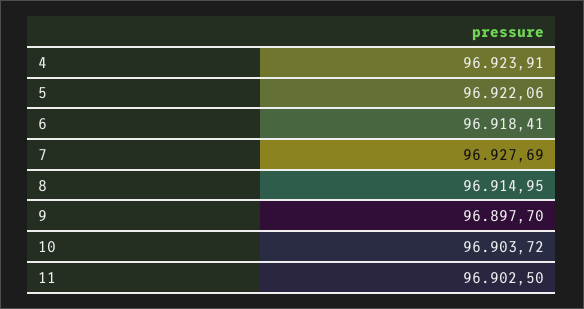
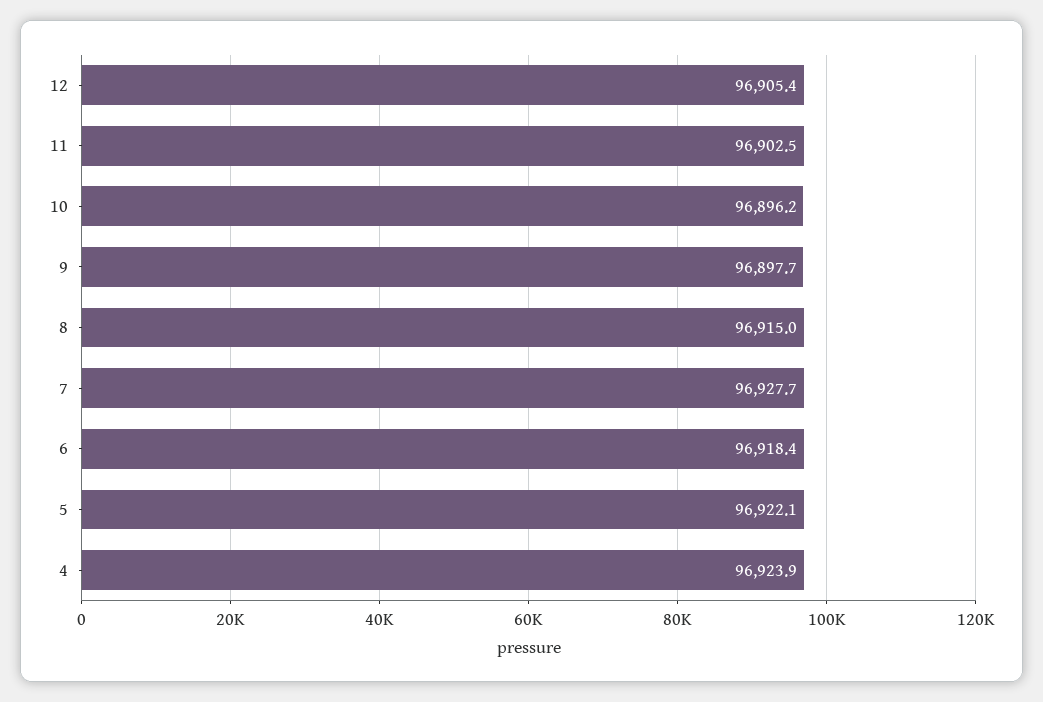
  {
    "4": 96923.91,
    "5": 96922.06,
    "6": 96918.41,
    "7": 96927.69,
    "8": 96914.95,
    "9": 96897.7,
-   "10": 96903.72,
+   "10": 96896.2,
-   "11": 96902.5
+   "11": 96902.5,
+   "12": 96905.4
  }

